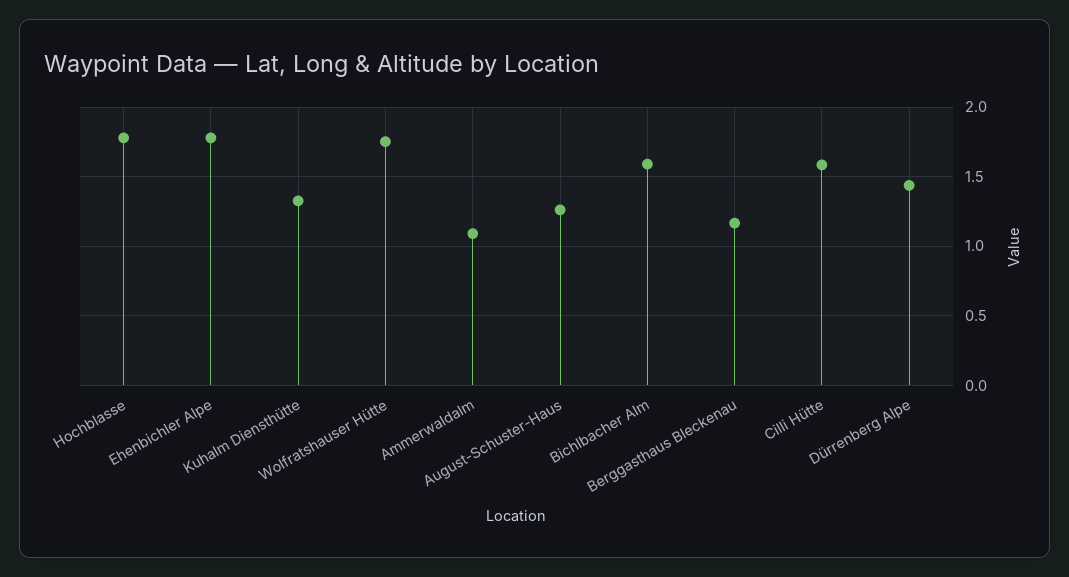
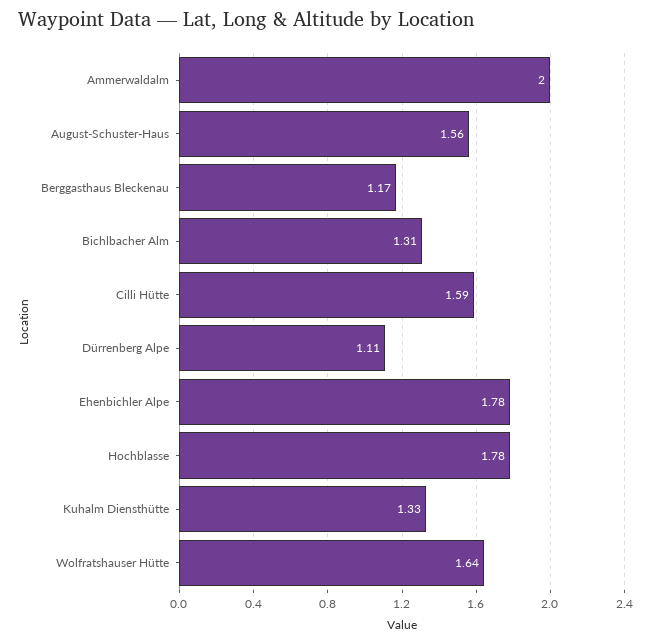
  {
    "Hochblasse": 1.78,
    "Ehenbichler Alpe": 1.78,
    "Kuhalm Diensthütte": 1.33,
-   "Wolfratshauser Hütte": 1.75,
+   "Wolfratshauser Hütte": 1.64,
-   "Ammerwaldalm": 1.1,
+   "Ammerwaldalm": 2,
-   "August-Schuster-Haus": 1.25,
+   "August-Schuster-Haus": 1.56,
-   "Bichlbacher Alm": 1.6,
+   "Bichlbacher Alm": 1.31,
    "Berggasthaus Bleckenau": 1.17,
    "Cilli Hütte": 1.59,
-   "Dürrenberg Alpe": 1.45
+   "Dürrenberg Alpe": 1.11
  }

